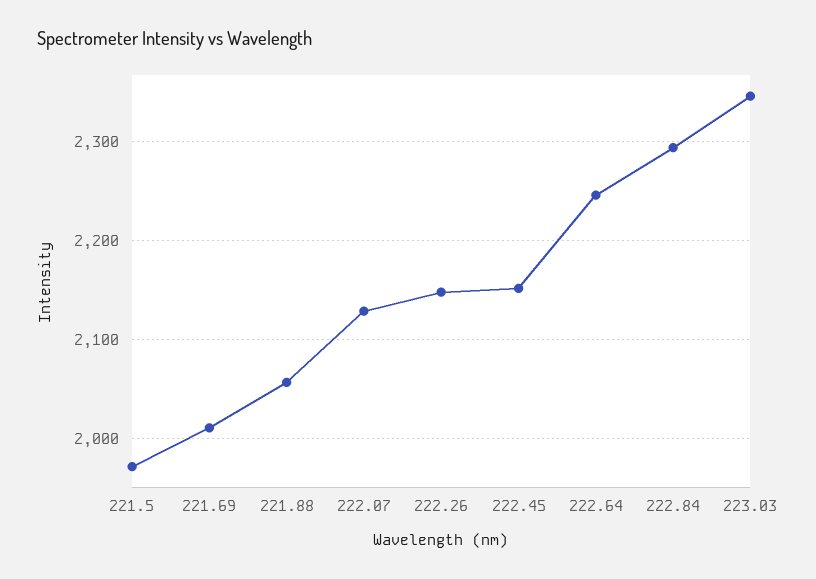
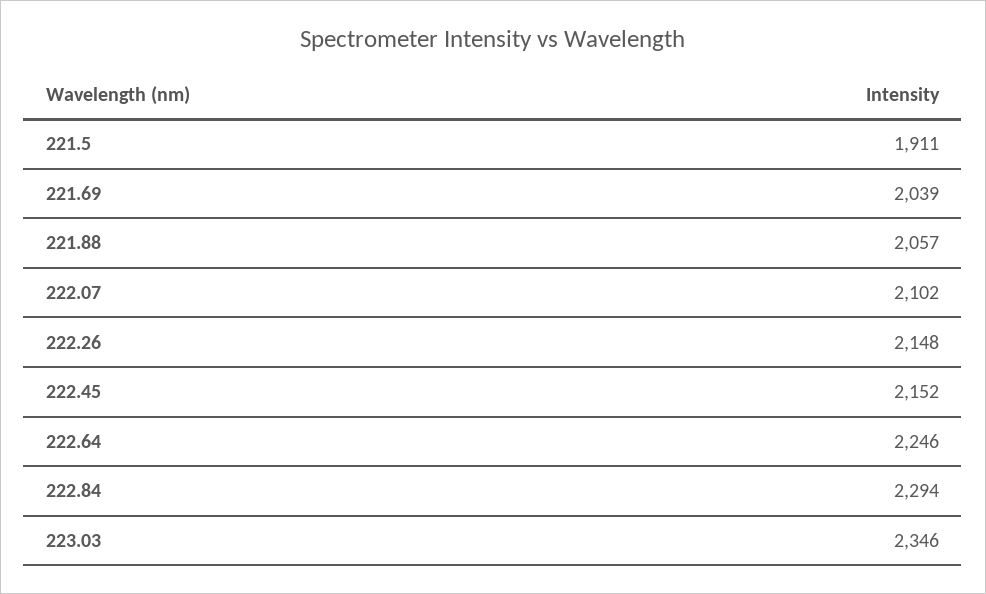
  {
-   "221.5": 1970,
+   "221.5": 1911,
-   "221.69": 2010,
+   "221.69": 2039,
    "221.88": 2057,
-   "222.07": 2130,
+   "222.07": 2102,
    "222.26": 2148,
    "222.45": 2152,
    "222.64": 2246,
    "222.84": 2294,
    "223.03": 2346
  }

